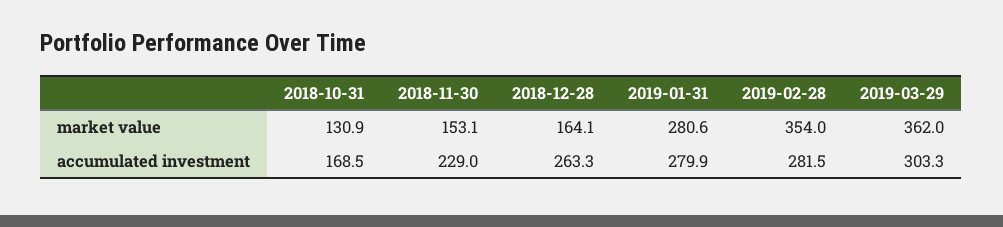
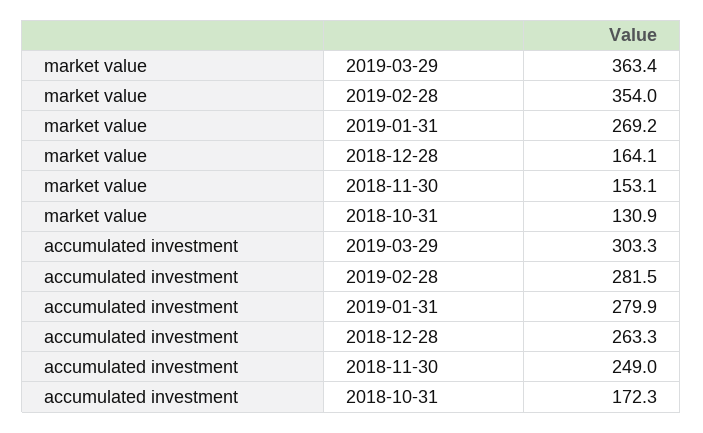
  {
    "2018-10-31": {
      "market value": 130.9,
-     "accumulated investment": 168.5
+     "accumulated investment": 172.3
    },
    "2018-11-30": {
      "market value": 153.1,
-     "accumulated investment": 229
+     "accumulated investment": 249
    },
    "2018-12-28": {
      "market value": 164.1,
      "accumulated investment": 263.3
    },
    "2019-01-31": {
-     "market value": 280.6,
+     "market value": 269.2,
      "accumulated investment": 279.9
    },
    "2019-02-28": {
      "market value": 354,
      "accumulated investment": 281.5
    },
    "2019-03-29": {
-     "market value": 362,
+     "market value": 363.4,
      "accumulated investment": 303.3
    }
  }

